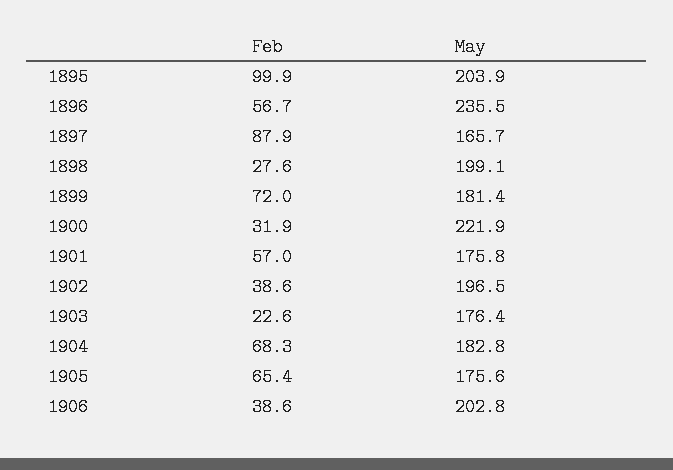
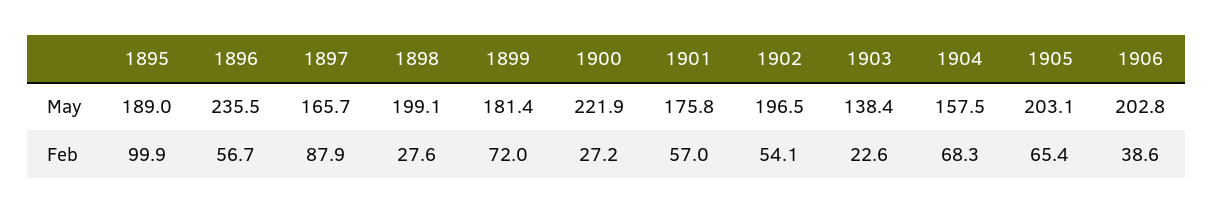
  {
    "Feb": {
      "1895": 99.9,
      "1896": 56.7,
      "1897": 87.9,
      "1898": 27.6,
      "1899": 72,
-     "1900": 31.9,
+     "1900": 27.2,
      "1901": 57,
-     "1902": 38.6,
+     "1902": 54.1,
      "1903": 22.6,
      "1904": 68.3,
      "1905": 65.4,
      "1906": 38.6
    },
    "May": {
-     "1895": 203.9,
+     "1895": 189,
      "1896": 235.5,
      "1897": 165.7,
      "1898": 199.1,
      "1899": 181.4,
      "1900": 221.9,
      "1901": 175.8,
      "1902": 196.5,
-     "1903": 176.4,
+     "1903": 138.4,
-     "1904": 182.8,
+     "1904": 157.5,
-     "1905": 175.6,
+     "1905": 203.1,
      "1906": 202.8
    }
  }

